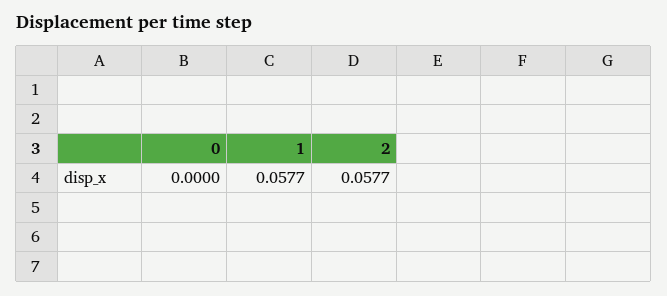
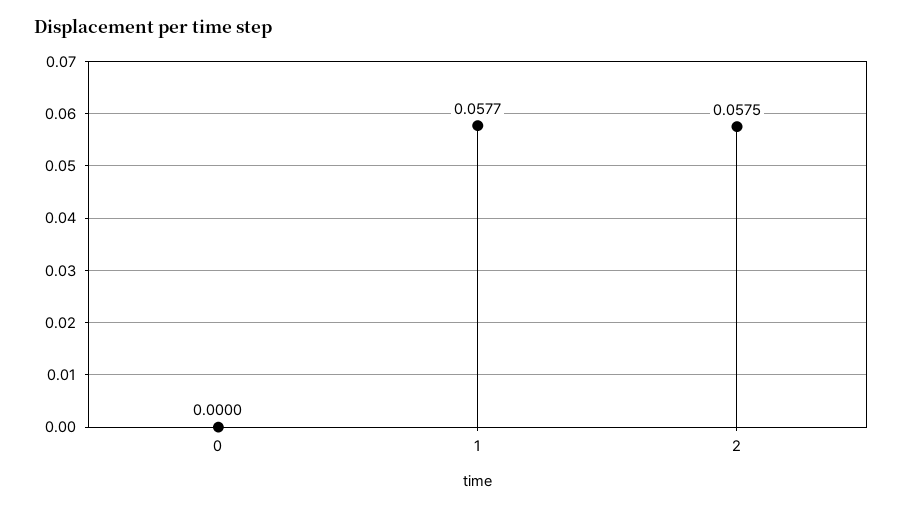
  {
    "0": 0,
    "1": 0.0577,
-   "2": 0.0577
+   "2": 0.0575
  }

